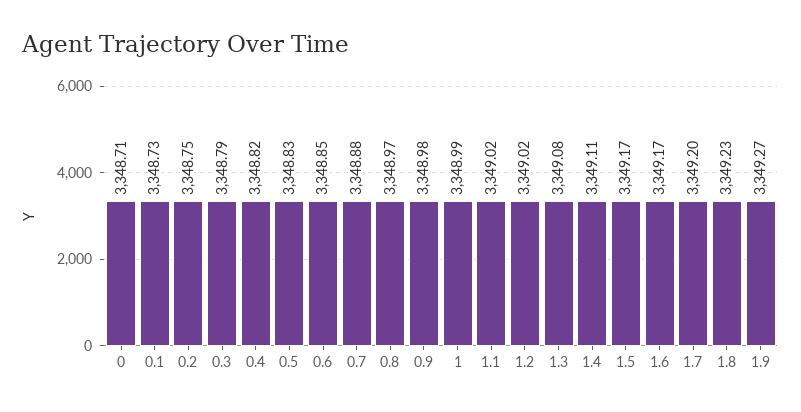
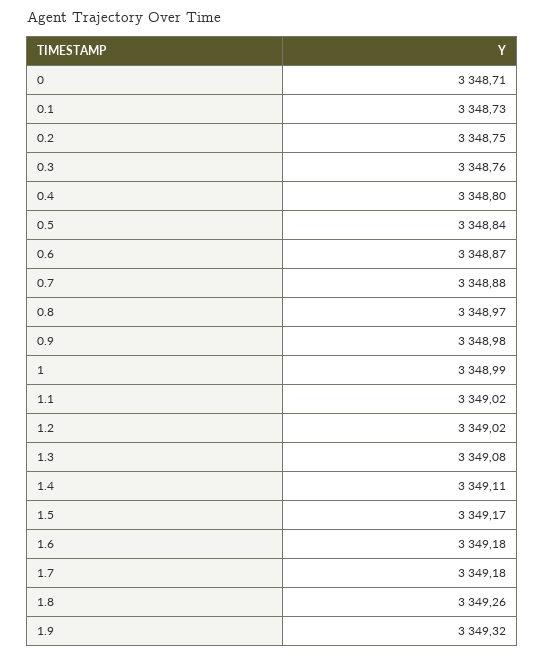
  {
    "0": 3348.71,
    "0.1": 3348.73,
    "0.2": 3348.75,
-   "0.3": 3348.79,
+   "0.3": 3348.76,
-   "0.4": 3348.82,
+   "0.4": 3348.8,
-   "0.5": 3348.83,
+   "0.5": 3348.84,
-   "0.6": 3348.85,
+   "0.6": 3348.87,
    "0.7": 3348.88,
    "0.8": 3348.97,
    "0.9": 3348.98,
    "1": 3348.99,
    "1.1": 3349.02,
    "1.2": 3349.02,
    "1.3": 3349.08,
    "1.4": 3349.11,
    "1.5": 3349.17,
-   "1.6": 3349.17,
+   "1.6": 3349.18,
-   "1.7": 3349.2,
+   "1.7": 3349.18,
-   "1.8": 3349.23,
+   "1.8": 3349.26,
-   "1.9": 3349.27
+   "1.9": 3349.32
  }

